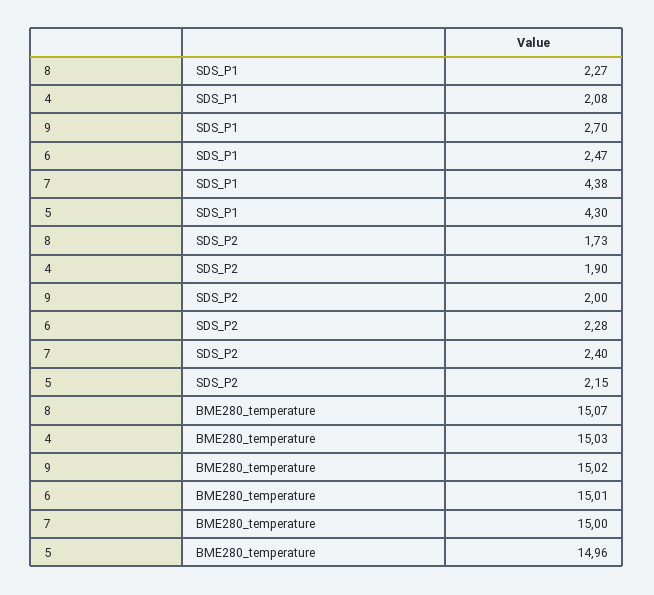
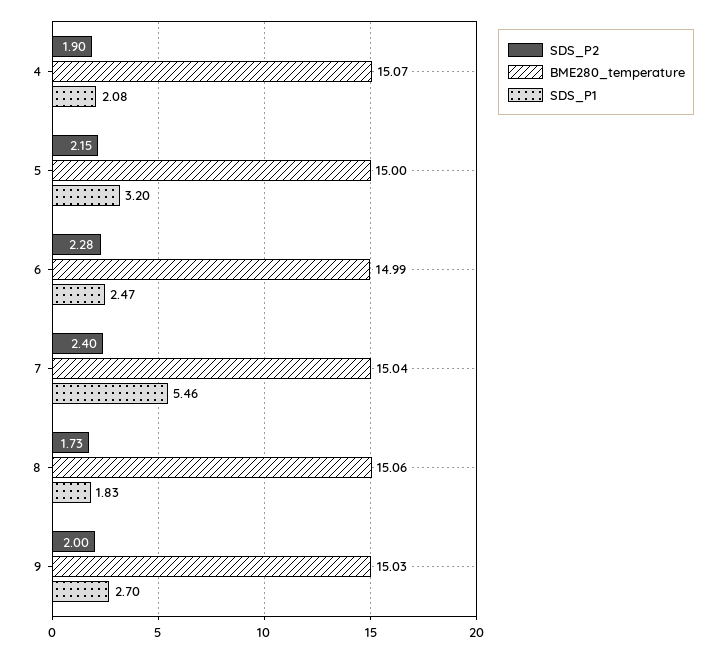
  {
    "SDS_P1": {
-     "8": 2.27,
+     "8": 1.83,
      "4": 2.08,
      "9": 2.7,
      "6": 2.47,
-     "7": 4.38,
+     "7": 5.46,
-     "5": 4.3
+     "5": 3.2
    },
    "SDS_P2": {
      "8": 1.73,
      "4": 1.9,
      "9": 2,
      "6": 2.28,
      "7": 2.4,
      "5": 2.15
    },
    "BME280_temperature": {
-     "8": 15.07,
+     "8": 15.06,
-     "4": 15.03,
+     "4": 15.07,
-     "9": 15.02,
+     "9": 15.03,
-     "6": 15.01,
+     "6": 14.99,
-     "7": 15,
+     "7": 15.04,
-     "5": 14.96
+     "5": 15
    }
  }

